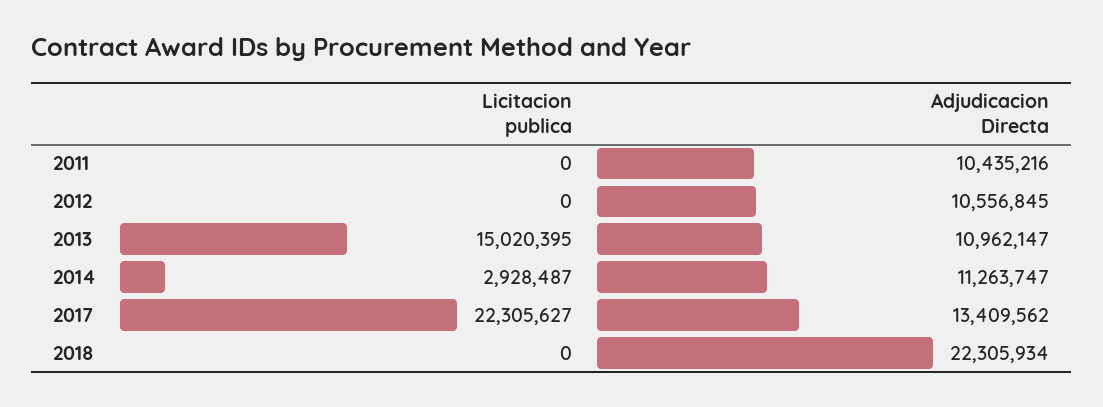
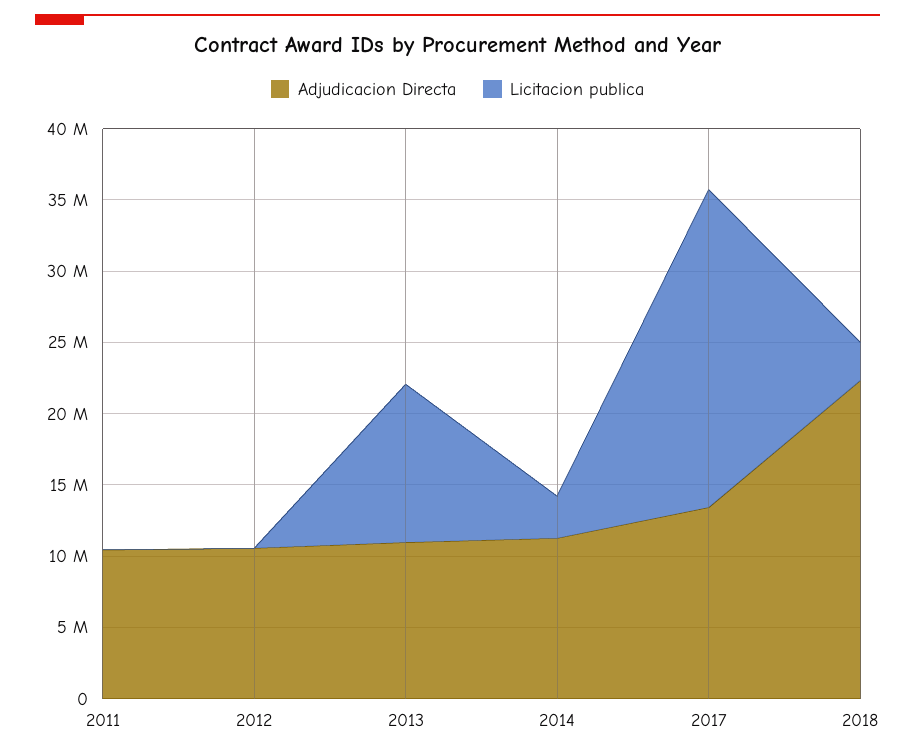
  {
    "Licitacion publica": {
      "2011": 0,
      "2012": 0,
-     "2013": 15020395,
+     "2013": 11000000,
      "2014": 2928487,
      "2017": 22305627,
-     "2018": 0
+     "2018": 3000000
    },
    "Adjudicacion Directa": {
      "2011": 10435216,
      "2012": 10556845,
      "2013": 10962147,
      "2014": 11263747,
      "2017": 13409562,
      "2018": 22305934
    }
  }

